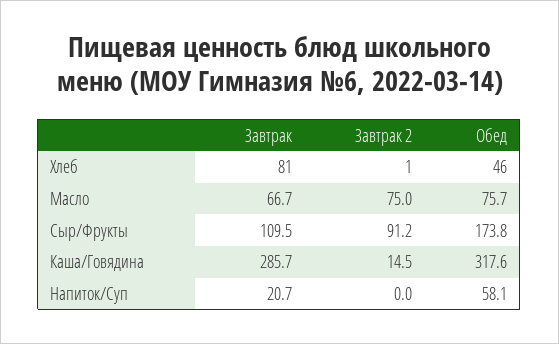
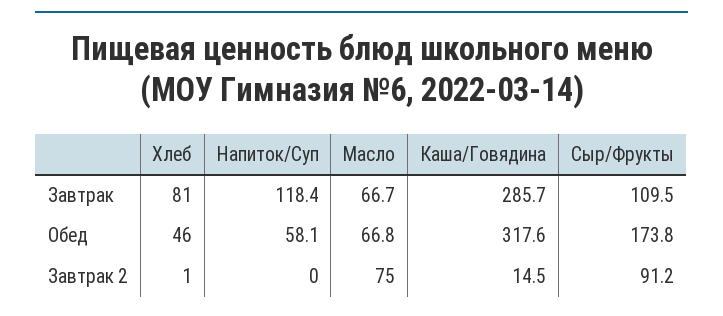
  {
    "Завтрак": {
      "Хлеб": 81,
      "Масло": 66.7,
      "Сыр/Фрукты": 109.5,
      "Каша/Говядина": 285.7,
-     "Напиток/Суп": 20.7
+     "Напиток/Суп": 118.4
    },
    "Завтрак 2": {
      "Хлеб": 1,
      "Масло": 75,
      "Сыр/Фрукты": 91.2,
      "Каша/Говядина": 14.5,
      "Напиток/Суп": 0
    },
    "Обед": {
      "Хлеб": 46,
-     "Масло": 75.7,
+     "Масло": 66.8,
      "Сыр/Фрукты": 173.8,
      "Каша/Говядина": 317.6,
      "Напиток/Суп": 58.1
    }
  }

